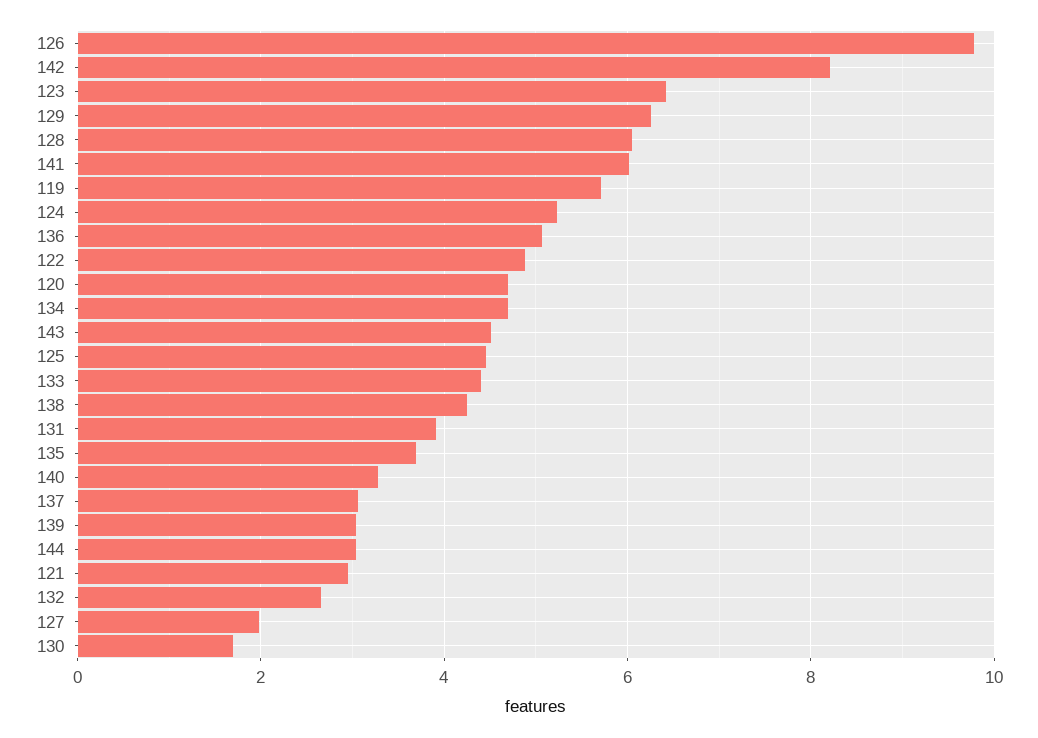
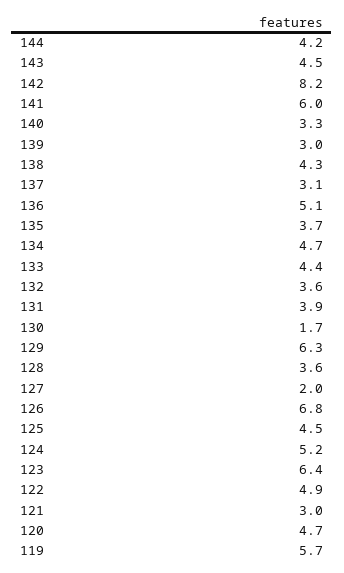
  {
-   "126": 9.8,
+   "126": 6.8,
    "142": 8.2,
    "123": 6.4,
    "129": 6.3,
-   "128": 6,
+   "128": 3.6,
    "141": 6,
    "119": 5.7,
    "124": 5.2,
    "136": 5.1,
    "122": 4.9,
    "120": 4.7,
    "134": 4.7,
    "143": 4.5,
    "125": 4.5,
    "133": 4.4,
    "138": 4.3,
    "131": 3.9,
    "135": 3.7,
    "140": 3.3,
    "137": 3.1,
    "139": 3,
-   "144": 3,
+   "144": 4.2,
    "121": 3,
-   "132": 2.6,
+   "132": 3.6,
    "127": 2,
    "130": 1.7
  }

